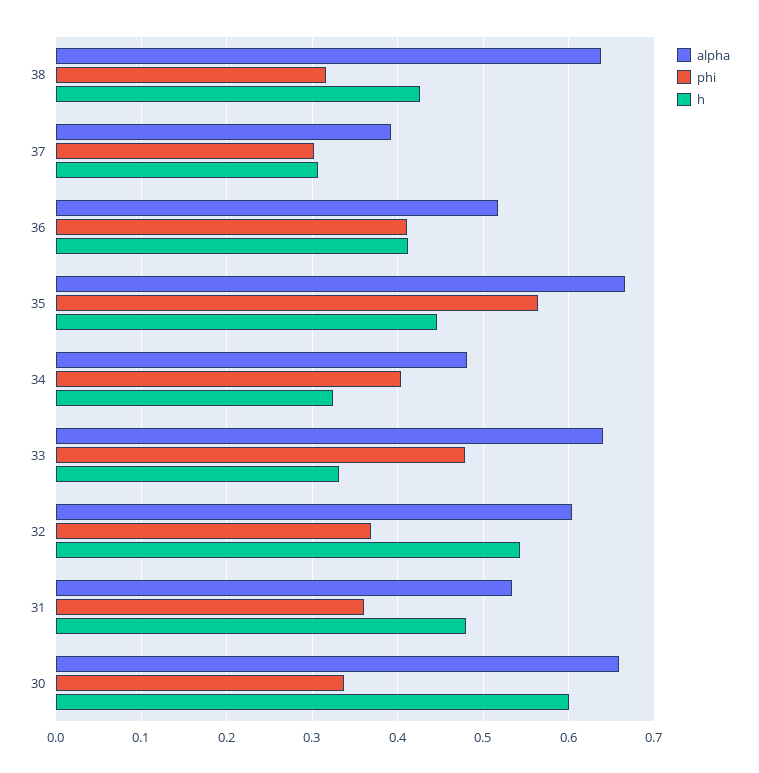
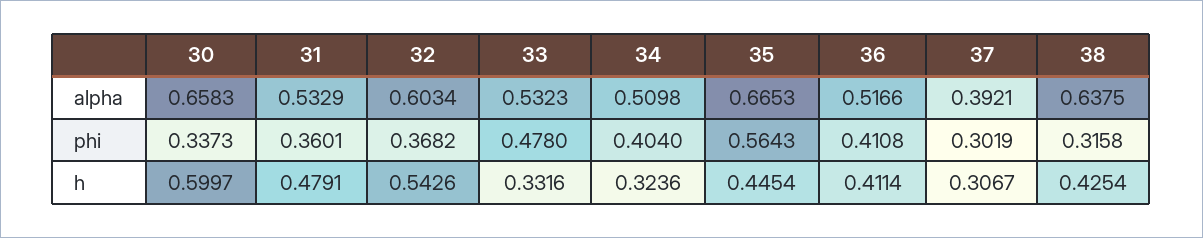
  {
    "alpha": {
      "38": 0.6375,
      "37": 0.3921,
      "36": 0.5166,
      "35": 0.6653,
-     "34": 0.48,
+     "34": 0.5098,
-     "33": 0.64,
+     "33": 0.5323,
      "32": 0.6034,
      "31": 0.5329,
      "30": 0.6583
    },
    "phi": {
      "38": 0.3158,
      "37": 0.3019,
      "36": 0.4108,
      "35": 0.5643,
      "34": 0.404,
      "33": 0.478,
      "32": 0.3682,
      "31": 0.3601,
      "30": 0.3373
    },
    "h": {
      "38": 0.4254,
      "37": 0.3067,
      "36": 0.4114,
      "35": 0.4454,
      "34": 0.3236,
      "33": 0.3316,
      "32": 0.5426,
      "31": 0.4791,
      "30": 0.5997
    }
  }

